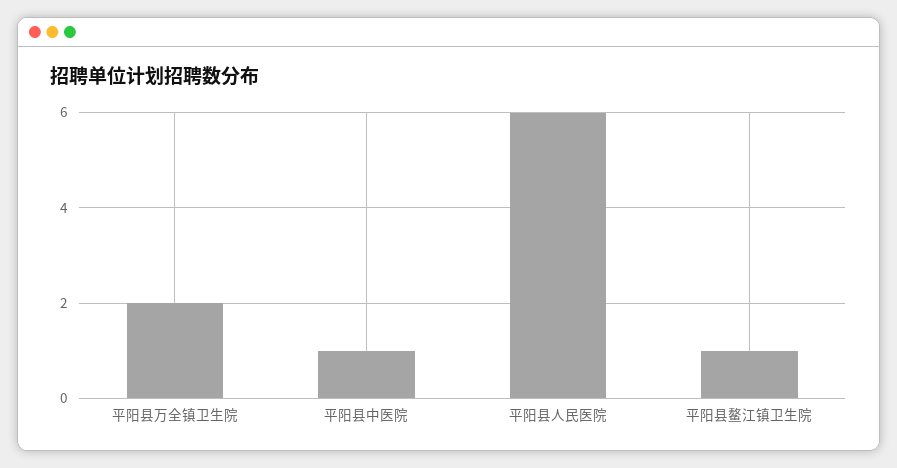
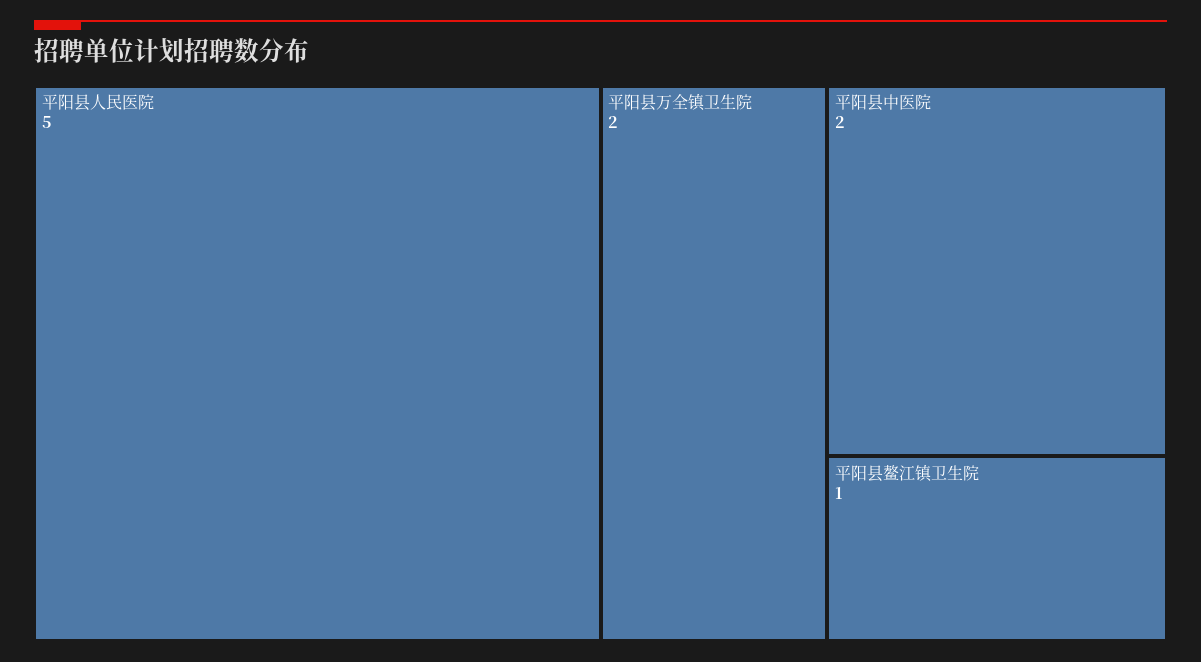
  {
    "平阳县万全镇卫生院": 2,
-   "平阳县中医院": 1,
+   "平阳县中医院": 2,
-   "平阳县人民医院": 6,
+   "平阳县人民医院": 5,
    "平阳县鳌江镇卫生院": 1
  }

